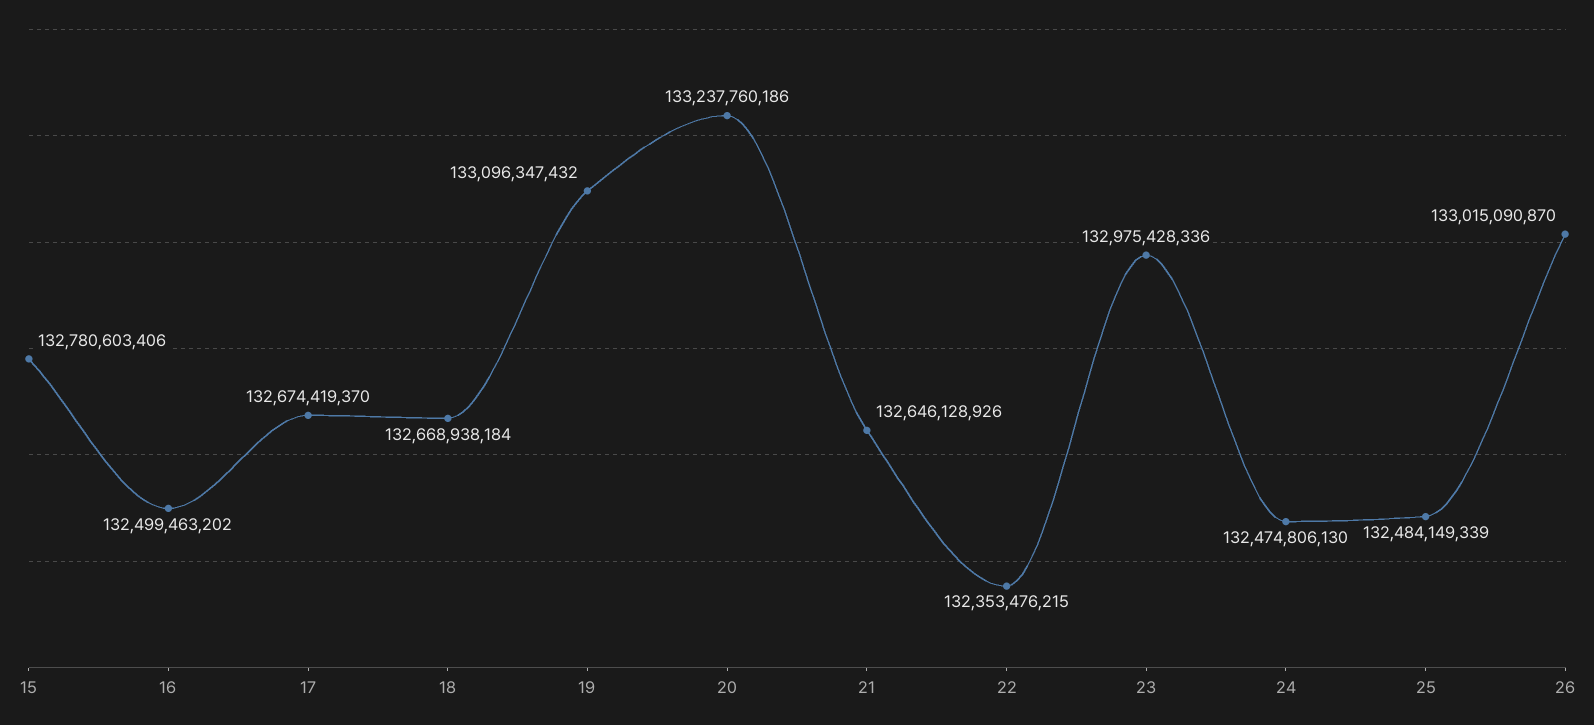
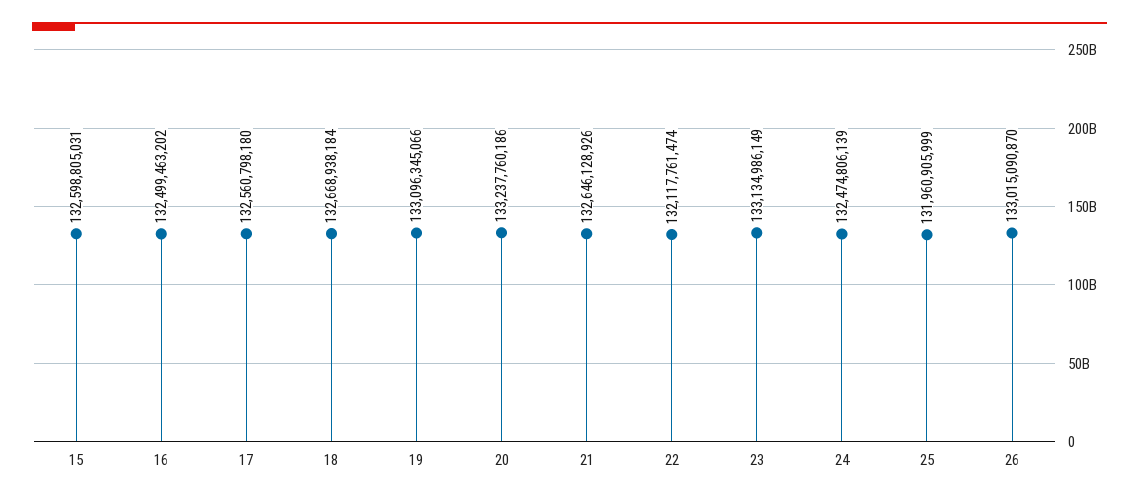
  {
-   "15": 132780603406,
+   "15": 132598805031,
    "16": 132499463202,
-   "17": 132674419370,
+   "17": 132560798180,
    "18": 132668938184,
-   "19": 133096347432,
+   "19": 133096345066,
    "20": 133237760186,
    "21": 132646128926,
-   "22": 132353476215,
+   "22": 132117761474,
-   "23": 132975428336,
+   "23": 133134986149,
-   "24": 132474806130,
+   "24": 132474806139,
-   "25": 132484149339,
+   "25": 131960905999,
    "26": 133015090870
  }

